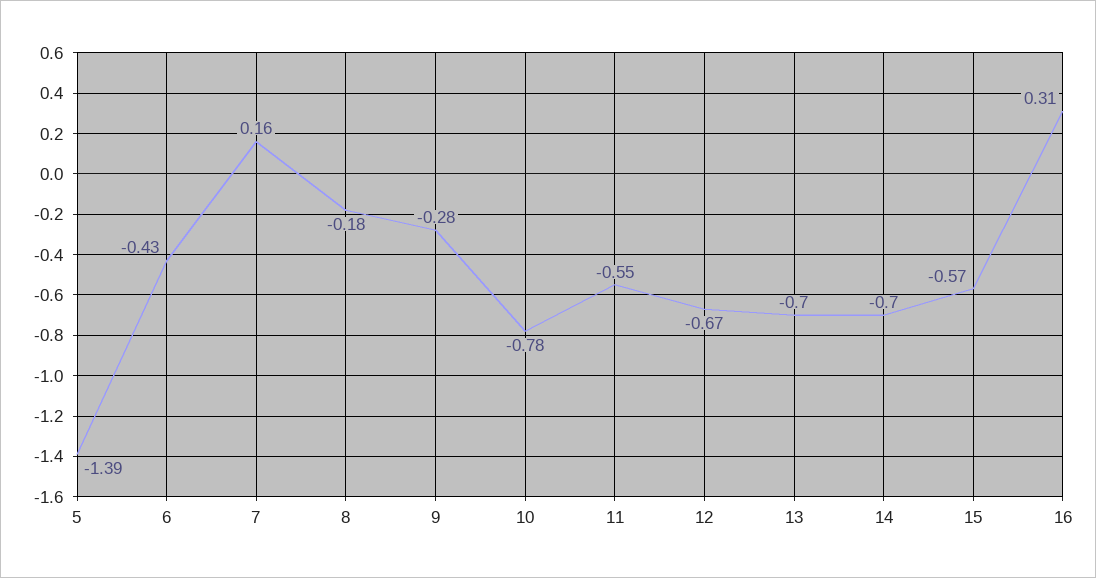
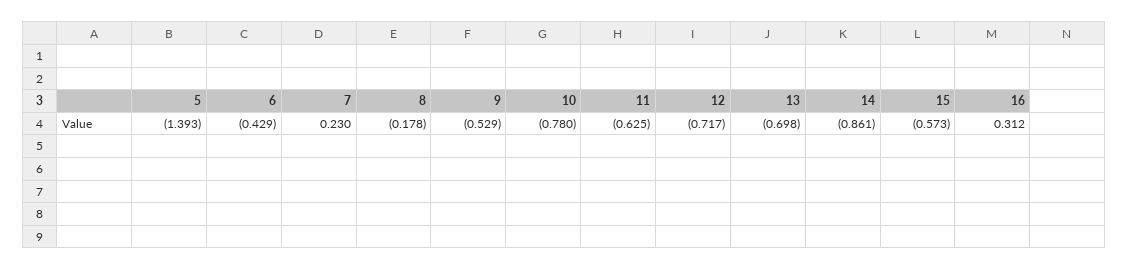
  {
    "5": -1.393,
    "6": -0.429,
-   "7": 0.16,
+   "7": 0.23,
    "8": -0.178,
-   "9": -0.28,
+   "9": -0.529,
    "10": -0.78,
-   "11": -0.55,
+   "11": -0.625,
-   "12": -0.67,
+   "12": -0.717,
    "13": -0.698,
-   "14": -0.7,
+   "14": -0.861,
    "15": -0.573,
    "16": 0.312
  }

